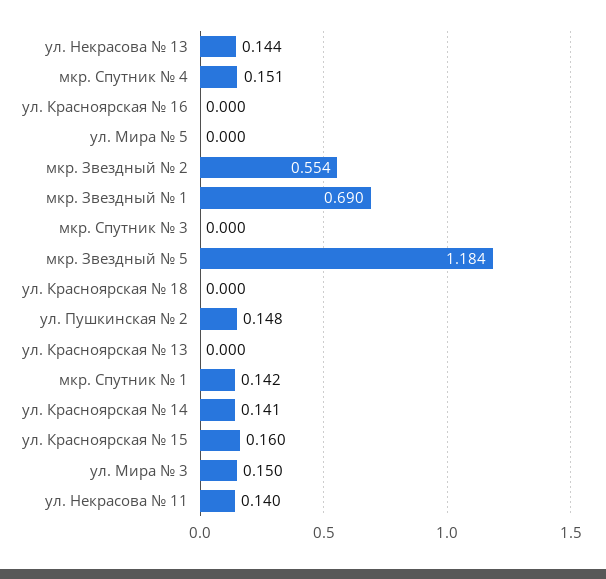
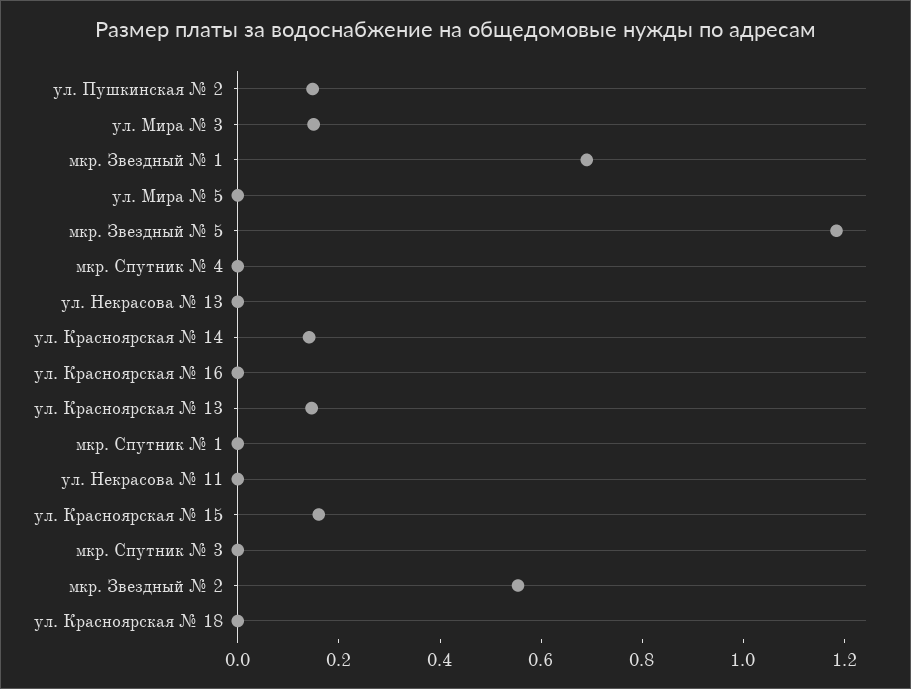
  {
-   "ул. Некрасова № 13": 0.144,
+   "ул. Некрасова № 13": 0,
-   "мкр. Спутник № 4": 0.151,
+   "мкр. Спутник № 4": 0,
    "ул. Красноярская № 16": 0,
    "ул. Мира № 5": 0,
    "мкр. Звездный № 2": 0.554,
    "мкр. Звездный № 1": 0.69,
    "мкр. Спутник № 3": 0,
    "мкр. Звездный № 5": 1.184,
    "ул. Красноярская № 18": 0,
    "ул. Пушкинская № 2": 0.148,
-   "ул. Красноярская № 13": 0,
+   "ул. Красноярская № 13": 0.15,
-   "мкр. Спутник № 1": 0.142,
+   "мкр. Спутник № 1": 0,
    "ул. Красноярская № 14": 0.141,
    "ул. Красноярская № 15": 0.16,
    "ул. Мира № 3": 0.15,
-   "ул. Некрасова № 11": 0.14
+   "ул. Некрасова № 11": 0
  }

